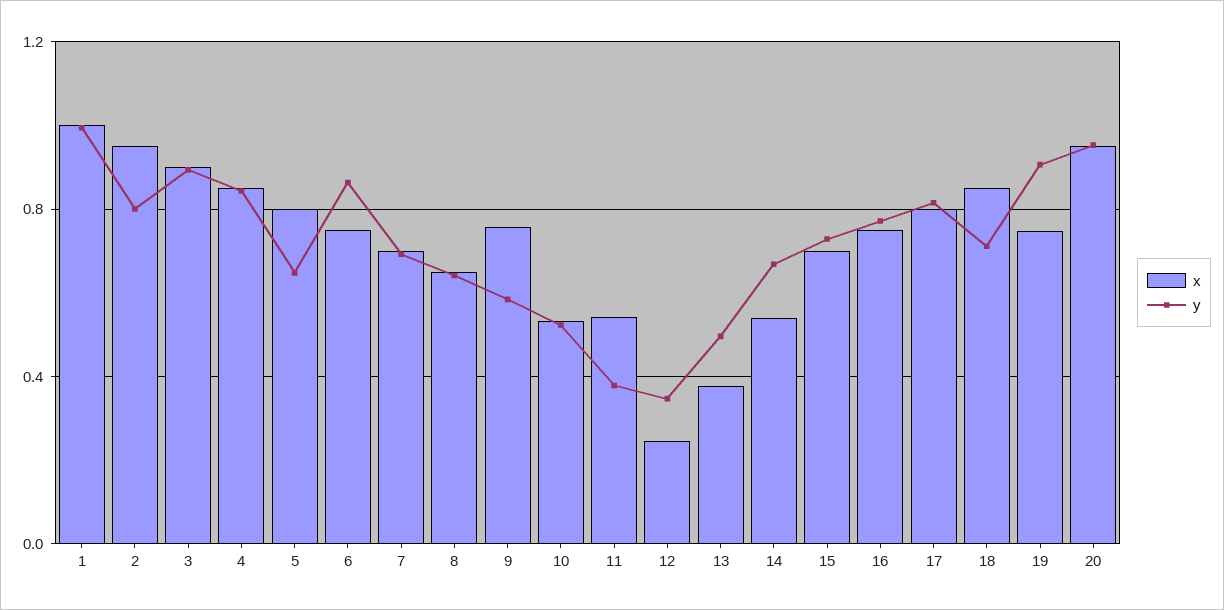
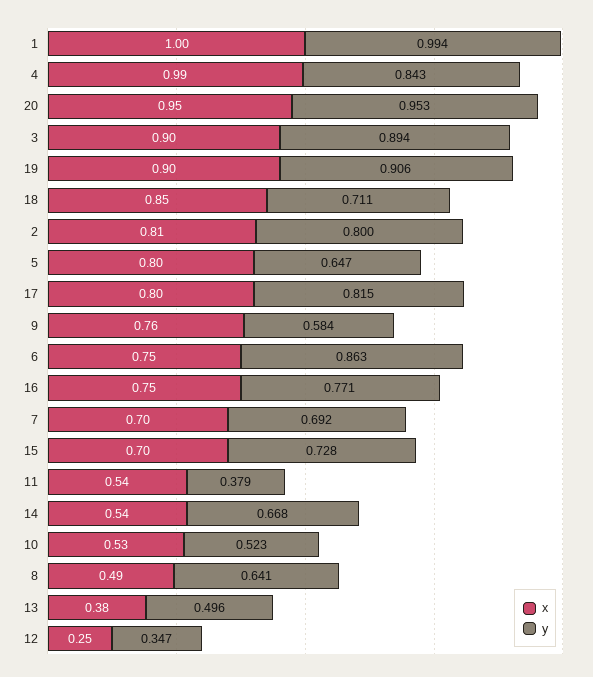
  {
    "x": {
      "1": 1,
-     "2": 0.95,
+     "2": 0.81,
      "3": 0.9,
-     "4": 0.85,
+     "4": 0.99,
      "5": 0.8,
      "6": 0.75,
      "7": 0.7,
-     "8": 0.65,
+     "8": 0.49,
      "9": 0.76,
      "10": 0.53,
      "11": 0.54,
      "12": 0.25,
      "13": 0.38,
      "14": 0.54,
      "15": 0.7,
      "16": 0.75,
      "17": 0.8,
      "18": 0.85,
-     "19": 0.75,
+     "19": 0.9,
      "20": 0.95
    },
    "y": {
      "1": 0.994,
      "2": 0.8,
      "3": 0.894,
      "4": 0.843,
      "5": 0.647,
      "6": 0.863,
      "7": 0.692,
      "8": 0.641,
      "9": 0.584,
      "10": 0.523,
      "11": 0.379,
      "12": 0.347,
      "13": 0.496,
      "14": 0.668,
      "15": 0.728,
      "16": 0.771,
      "17": 0.815,
      "18": 0.711,
      "19": 0.906,
      "20": 0.953
    }
  }

